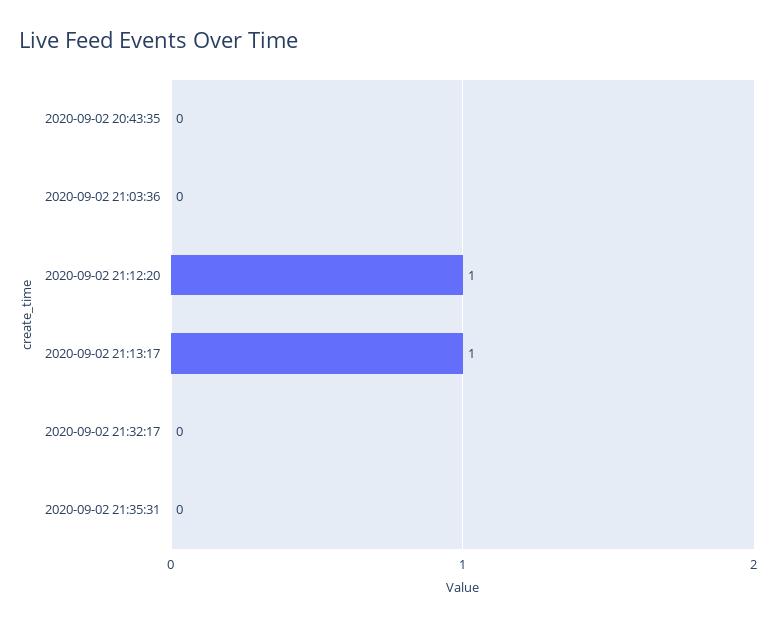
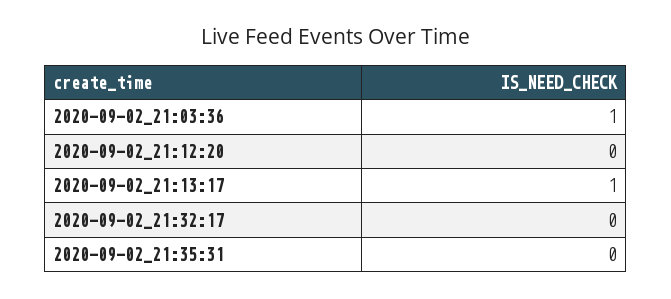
  {
-   "2020-09-02 20:43:35": 0,
-   "2020-09-02 21:03:36": 0,
+   "2020-09-02 21:03:36": 1,
-   "2020-09-02 21:12:20": 1,
+   "2020-09-02 21:12:20": 0,
    "2020-09-02 21:13:17": 1,
    "2020-09-02 21:32:17": 0,
    "2020-09-02 21:35:31": 0
  }

